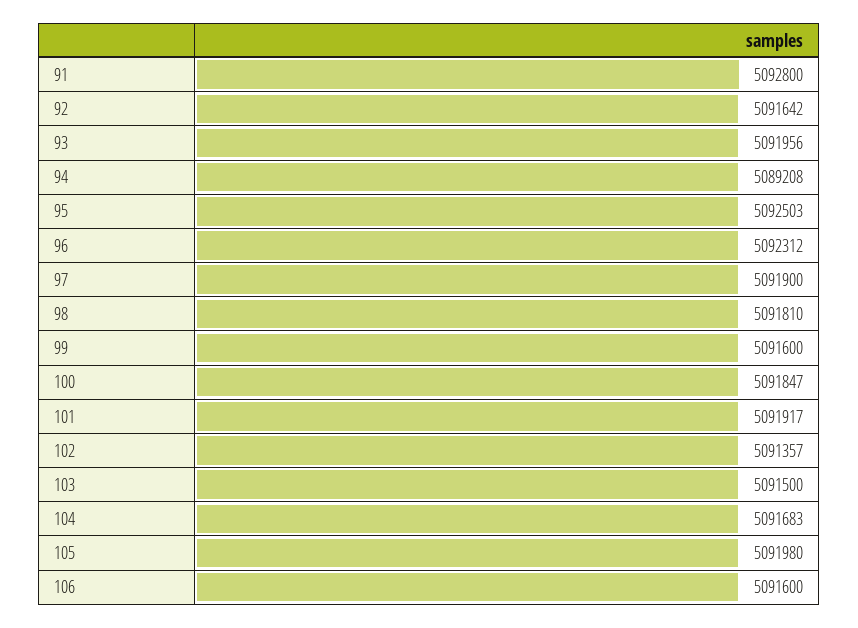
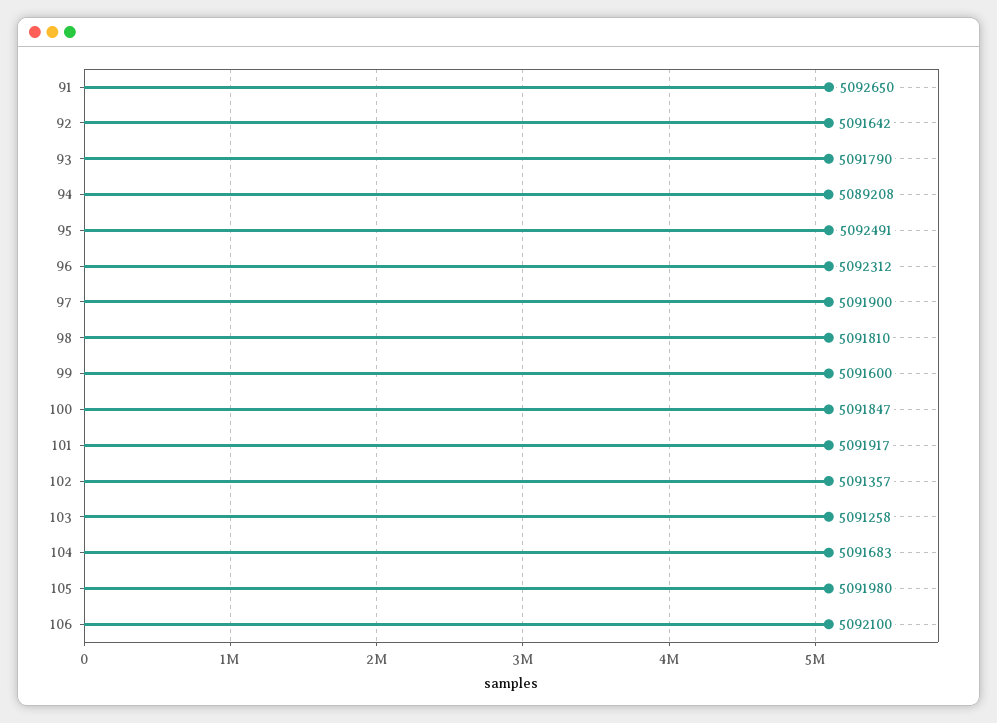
  {
-   "91": 5092800,
+   "91": 5092650,
    "92": 5091642,
-   "93": 5091956,
+   "93": 5091790,
    "94": 5089208,
-   "95": 5092503,
+   "95": 5092491,
    "96": 5092312,
    "97": 5091900,
    "98": 5091810,
    "99": 5091600,
    "100": 5091847,
    "101": 5091917,
    "102": 5091357,
-   "103": 5091500,
+   "103": 5091258,
    "104": 5091683,
    "105": 5091980,
-   "106": 5091600
+   "106": 5092100
  }

